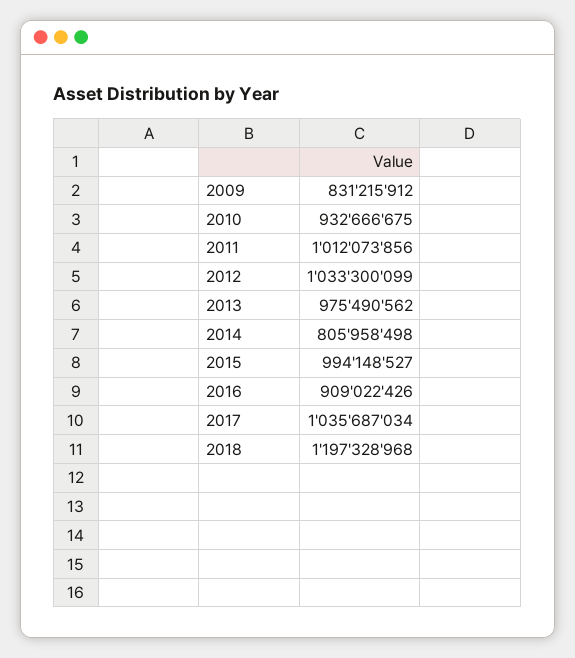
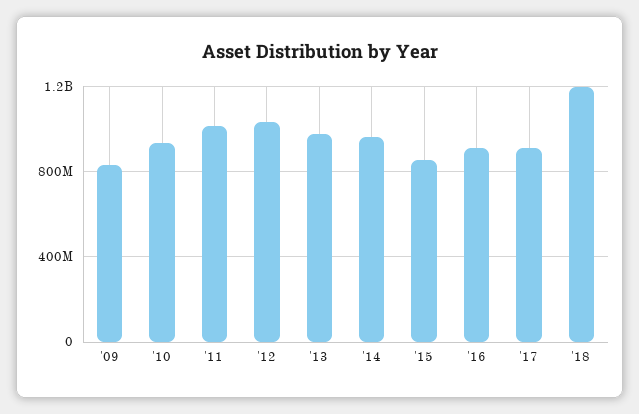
  {
    "2009": 831215912,
    "2010": 932666675,
    "2011": 1012073856,
    "2012": 1033300099,
    "2013": 975490562,
-   "2014": 805958498,
+   "2014": 950000000,
-   "2015": 994148527,
+   "2015": 850000000,
    "2016": 909022426,
-   "2017": 1035687034,
+   "2017": 900000000,
    "2018": 1197328968
  }

